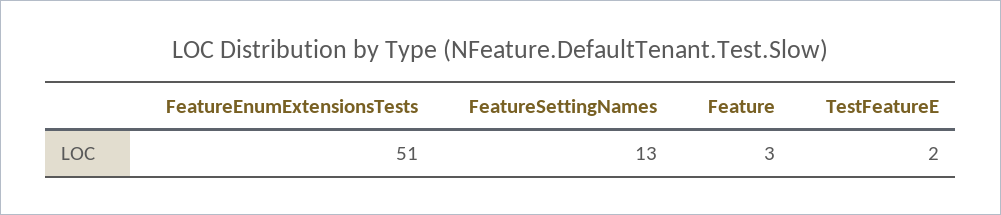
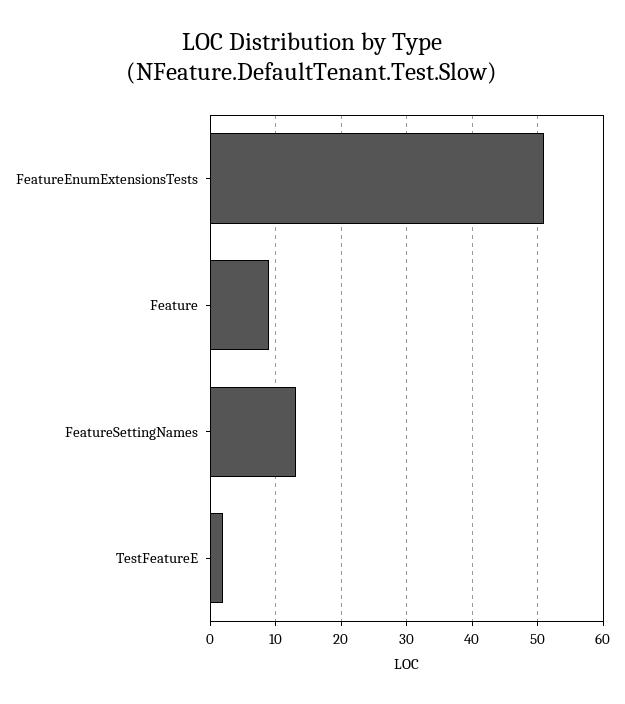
  {
    "FeatureEnumExtensionsTests": 51,
    "FeatureSettingNames": 13,
-   "Feature": 3,
+   "Feature": 9,
    "TestFeatureE": 2
  }

